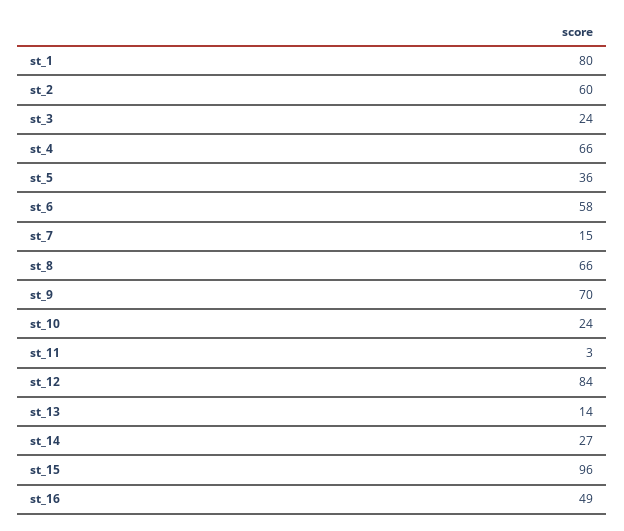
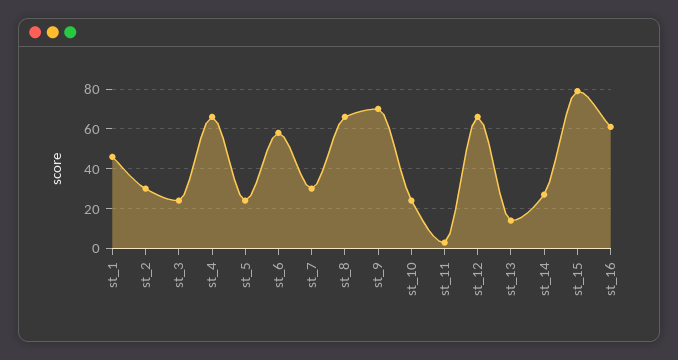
  {
-   "st_1": 80,
+   "st_1": 45,
-   "st_2": 60,
+   "st_2": 30,
    "st_3": 24,
    "st_4": 66,
-   "st_5": 36,
+   "st_5": 25,
    "st_6": 58,
-   "st_7": 15,
+   "st_7": 30,
    "st_8": 66,
    "st_9": 70,
    "st_10": 24,
    "st_11": 3,
-   "st_12": 84,
+   "st_12": 65,
    "st_13": 14,
    "st_14": 27,
-   "st_15": 96,
+   "st_15": 80,
-   "st_16": 49
+   "st_16": 60
  }

